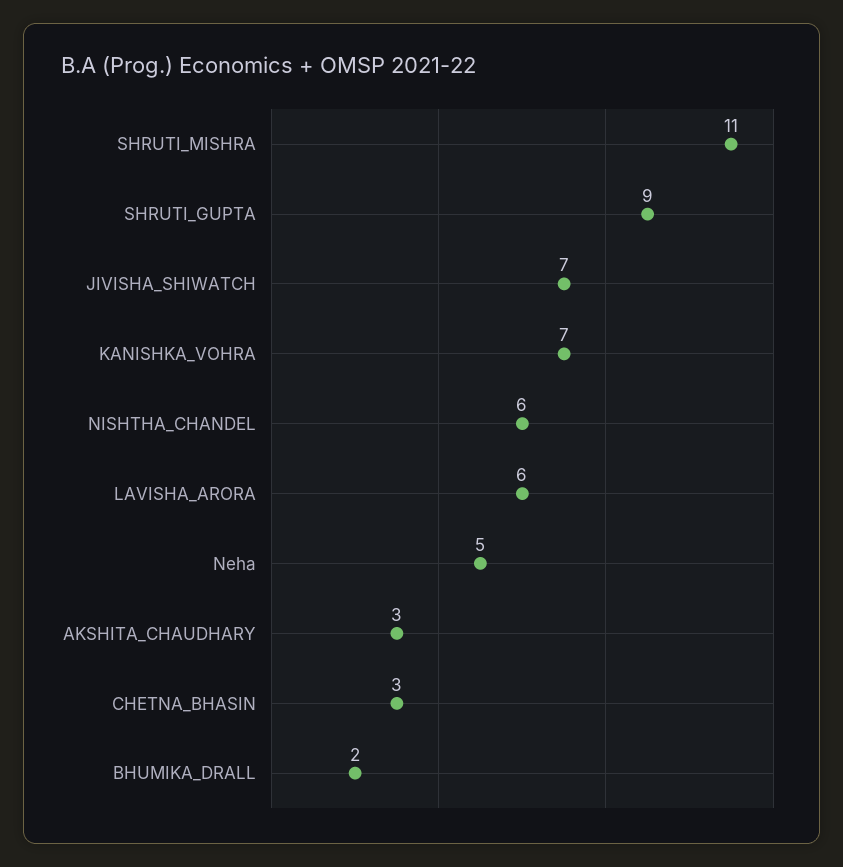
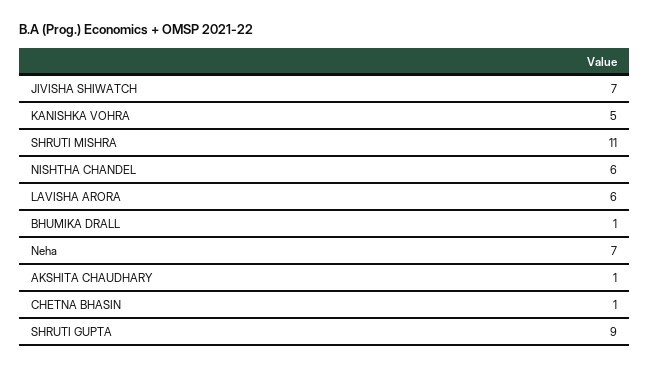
  {
    "SHRUTI_MISHRA": 11,
    "SHRUTI_GUPTA": 9,
    "JIVISHA_SHIWATCH": 7,
-   "KANISHKA_VOHRA": 7,
+   "KANISHKA_VOHRA": 5,
    "NISHTHA_CHANDEL": 6,
    "LAVISHA_ARORA": 6,
-   "Neha": 5,
+   "Neha": 7,
-   "AKSHITA_CHAUDHARY": 3,
+   "AKSHITA_CHAUDHARY": 1,
-   "CHETNA_BHASIN": 3,
+   "CHETNA_BHASIN": 1,
-   "BHUMIKA_DRALL": 2
+   "BHUMIKA_DRALL": 1
  }

